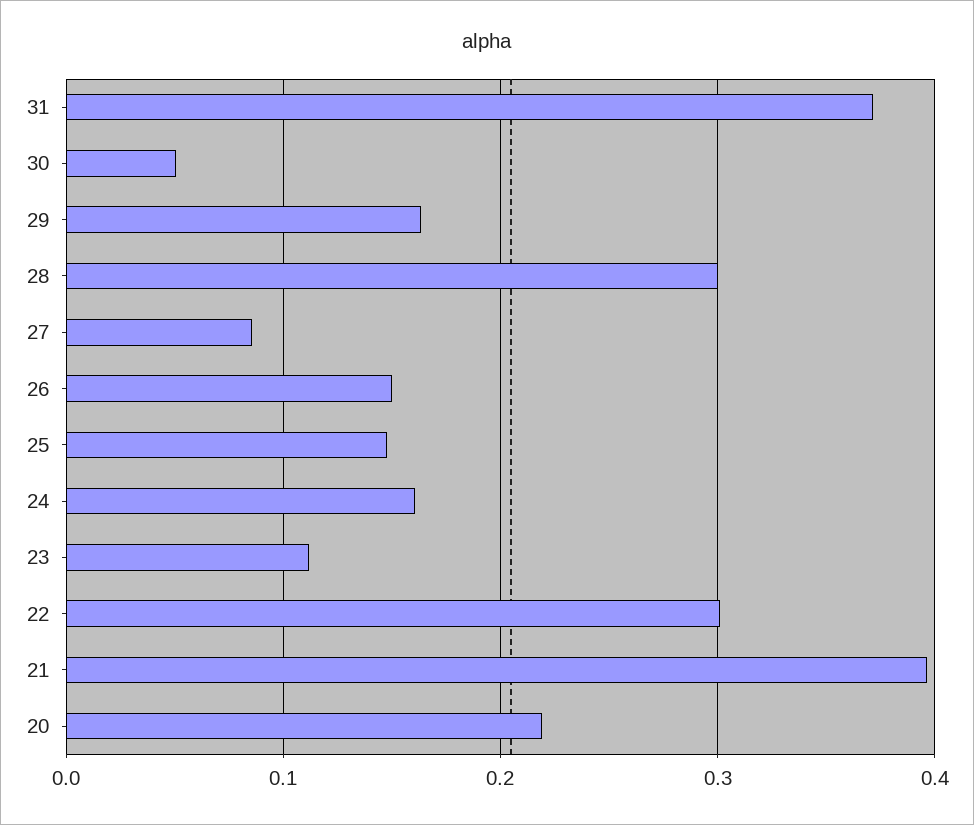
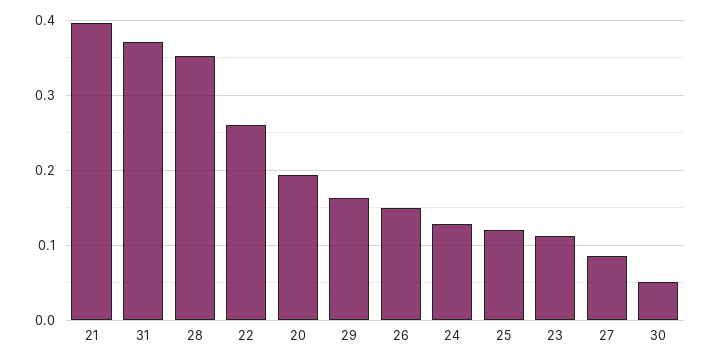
  {
    "31": 0.37,
    "30": 0.05,
    "29": 0.16,
-   "28": 0.3,
+   "28": 0.35,
    "27": 0.09,
    "26": 0.15,
-   "25": 0.15,
+   "25": 0.12,
-   "24": 0.16,
+   "24": 0.13,
    "23": 0.11,
-   "22": 0.3,
+   "22": 0.26,
    "21": 0.4,
-   "20": 0.22
+   "20": 0.19
  }

